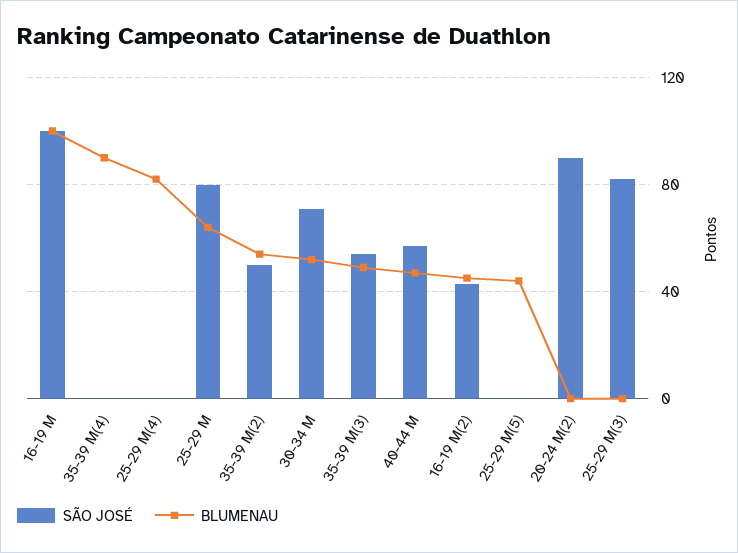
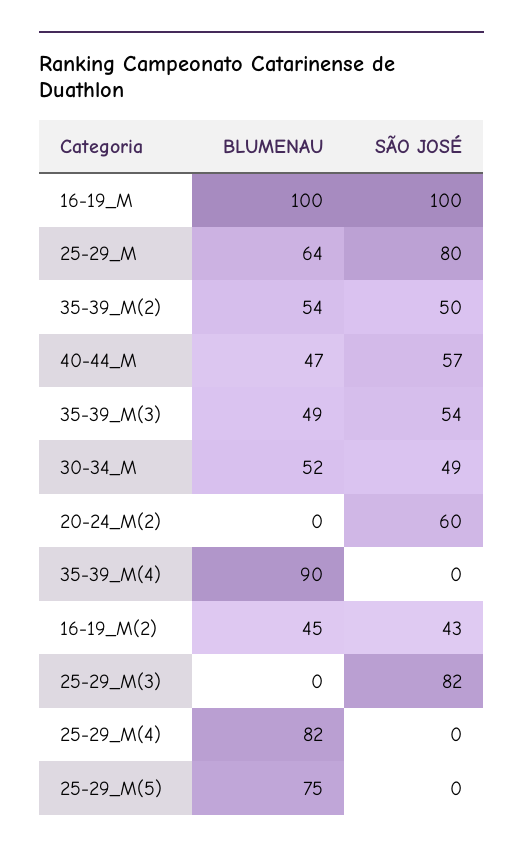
  {
    "SÃO JOSÉ": {
      "16-19 M": 100,
      "35-39 M(4)": 0,
      "25-29 M(4)": 0,
      "25-29 M": 80,
      "35-39 M(2)": 50,
-     "30-34 M": 70,
+     "30-34 M": 49,
      "35-39 M(3)": 54,
      "40-44 M": 57,
      "16-19 M(2)": 43,
      "25-29 M(5)": 0,
-     "20-24 M(2)": 90,
+     "20-24 M(2)": 60,
      "25-29 M(3)": 82
    },
    "BLUMENAU": {
      "16-19 M": 100,
      "35-39 M(4)": 90,
      "25-29 M(4)": 82,
      "25-29 M": 64,
      "35-39 M(2)": 54,
      "30-34 M": 52,
      "35-39 M(3)": 49,
      "40-44 M": 47,
      "16-19 M(2)": 45,
-     "25-29 M(5)": 45,
+     "25-29 M(5)": 75,
      "20-24 M(2)": 0,
      "25-29 M(3)": 0
    }
  }

